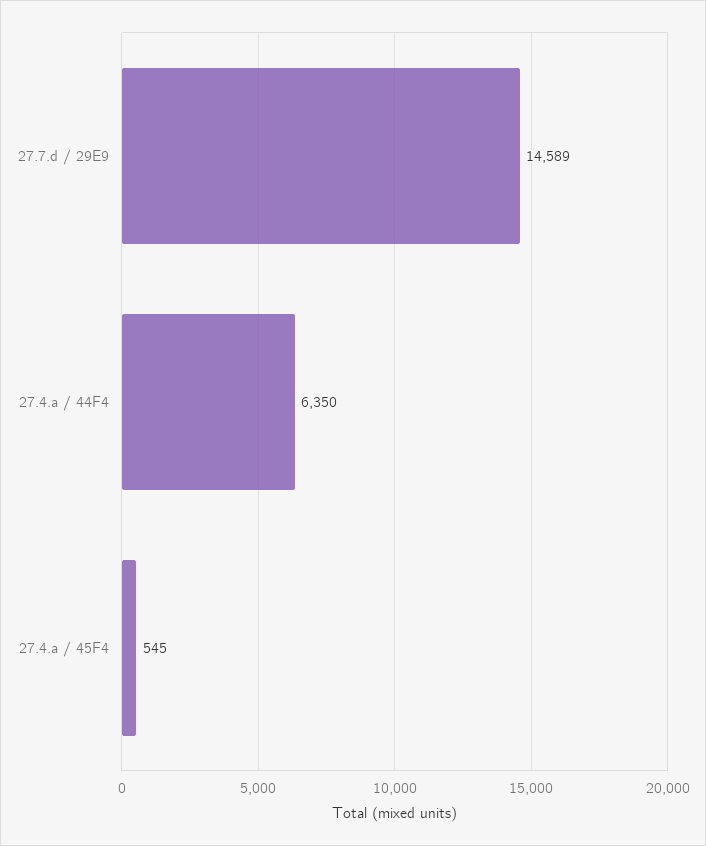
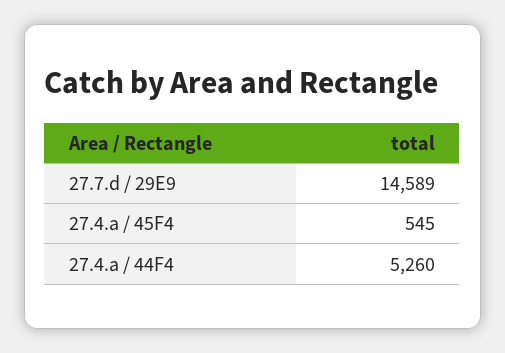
  {
    "27.7.d / 29E9": 14589,
-   "27.4.a / 44F4": 6350,
+   "27.4.a / 44F4": 5260,
    "27.4.a / 45F4": 545
  }

